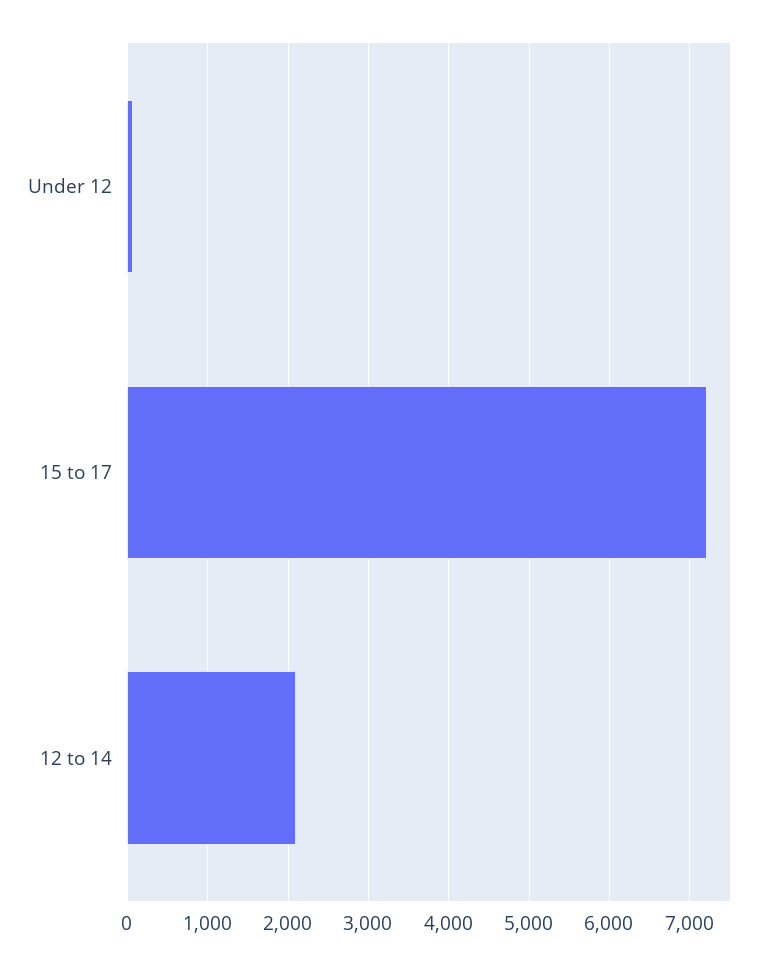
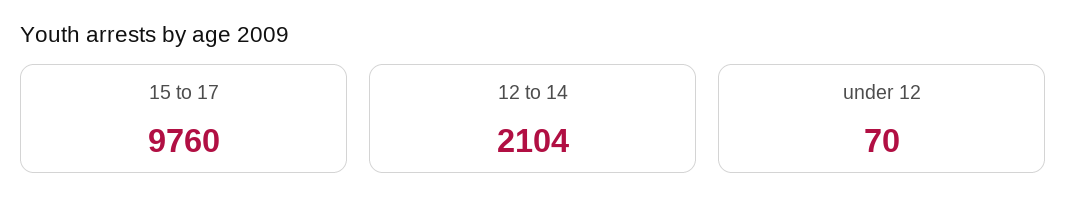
  {
    "Under 12": 70,
-   "15 to 17": 7200,
+   "15 to 17": 9760,
    "12 to 14": 2104
  }

